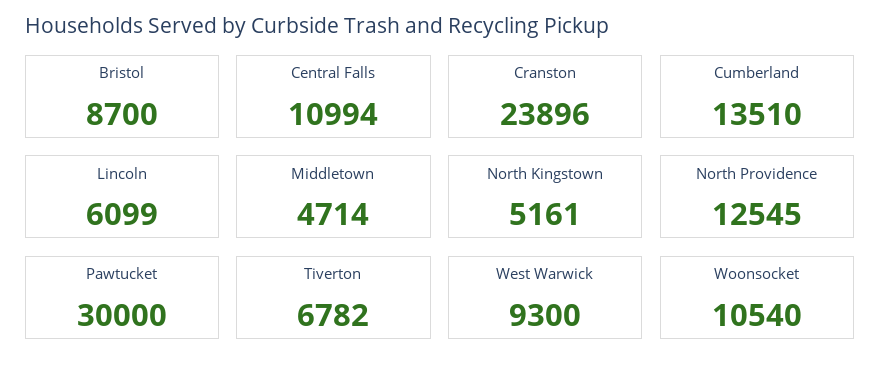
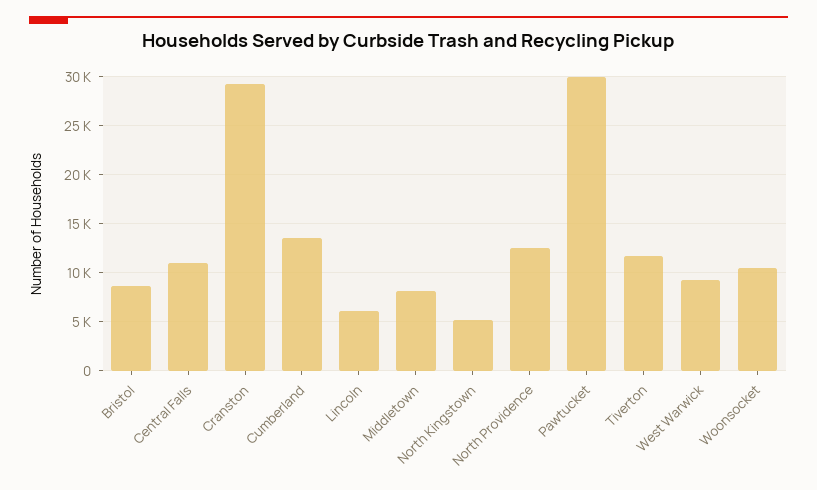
  {
    "Bristol": 8700,
    "Central Falls": 10994,
-   "Cranston": 23896,
+   "Cranston": 29000,
    "Cumberland": 13510,
    "Lincoln": 6099,
-   "Middletown": 4714,
+   "Middletown": 8000,
    "North Kingstown": 5161,
    "North Providence": 12545,
    "Pawtucket": 30000,
-   "Tiverton": 6782,
+   "Tiverton": 12000,
    "West Warwick": 9300,
    "Woonsocket": 10540
  }

